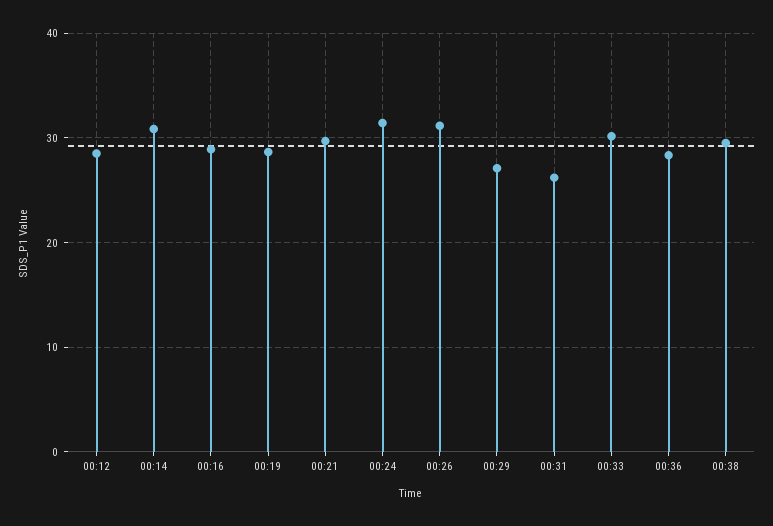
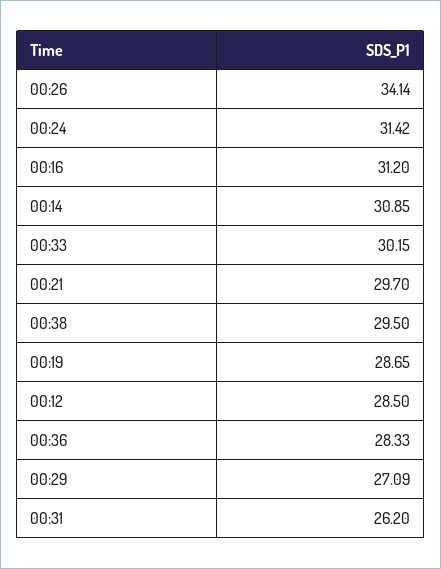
  {
    "00:12": 28.5,
    "00:14": 30.85,
-   "00:16": 29,
+   "00:16": 31.2,
    "00:19": 28.65,
    "00:21": 29.7,
    "00:24": 31.42,
-   "00:26": 31,
+   "00:26": 34.14,
    "00:29": 27.09,
    "00:31": 26.2,
    "00:33": 30.15,
    "00:36": 28.33,
    "00:38": 29.5
  }

